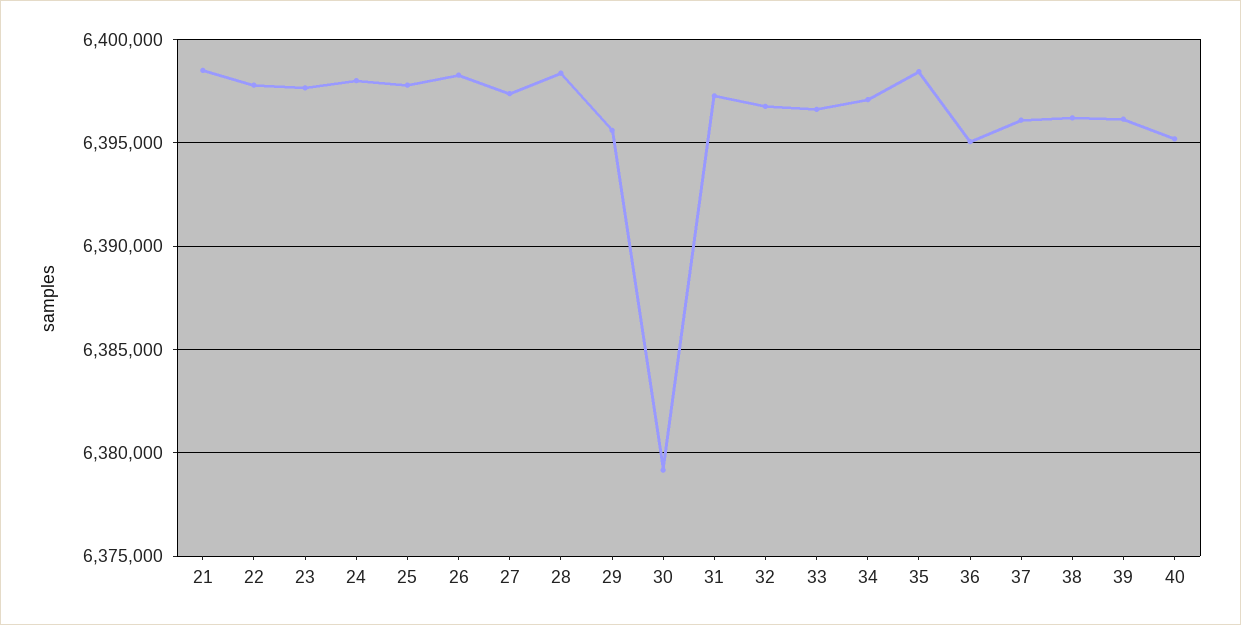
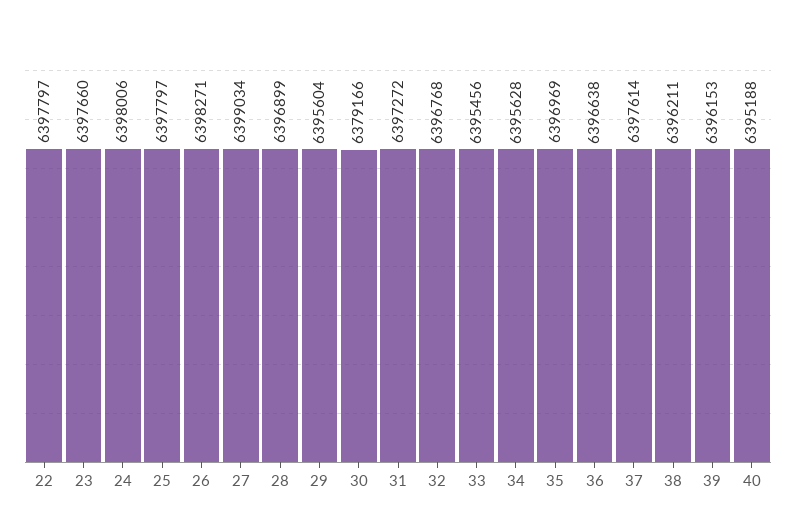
  {
-   "21": 6398500,
    "22": 6397797,
    "23": 6397660,
    "24": 6398006,
    "25": 6397797,
    "26": 6398271,
-   "27": 6397500,
+   "27": 6399034,
-   "28": 6398500,
+   "28": 6396899,
    "29": 6395604,
    "30": 6379166,
    "31": 6397272,
    "32": 6396768,
-   "33": 6396500,
+   "33": 6395456,
-   "34": 6397000,
+   "34": 6395628,
-   "35": 6398500,
+   "35": 6396969,
-   "36": 6395000,
+   "36": 6396638,
-   "37": 6396000,
+   "37": 6397614,
    "38": 6396211,
    "39": 6396153,
    "40": 6395188
  }

